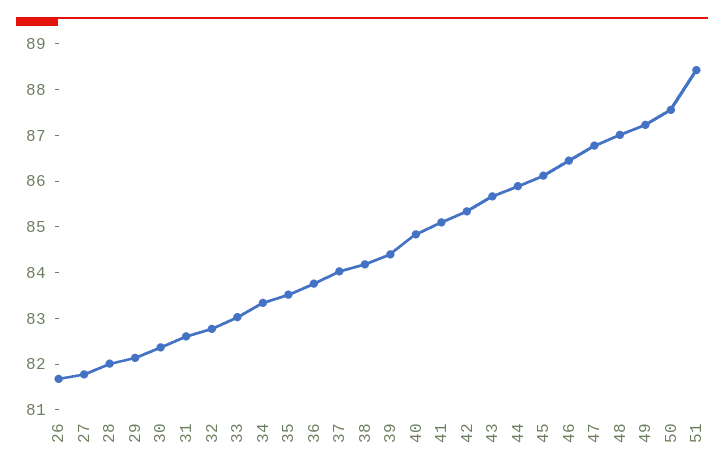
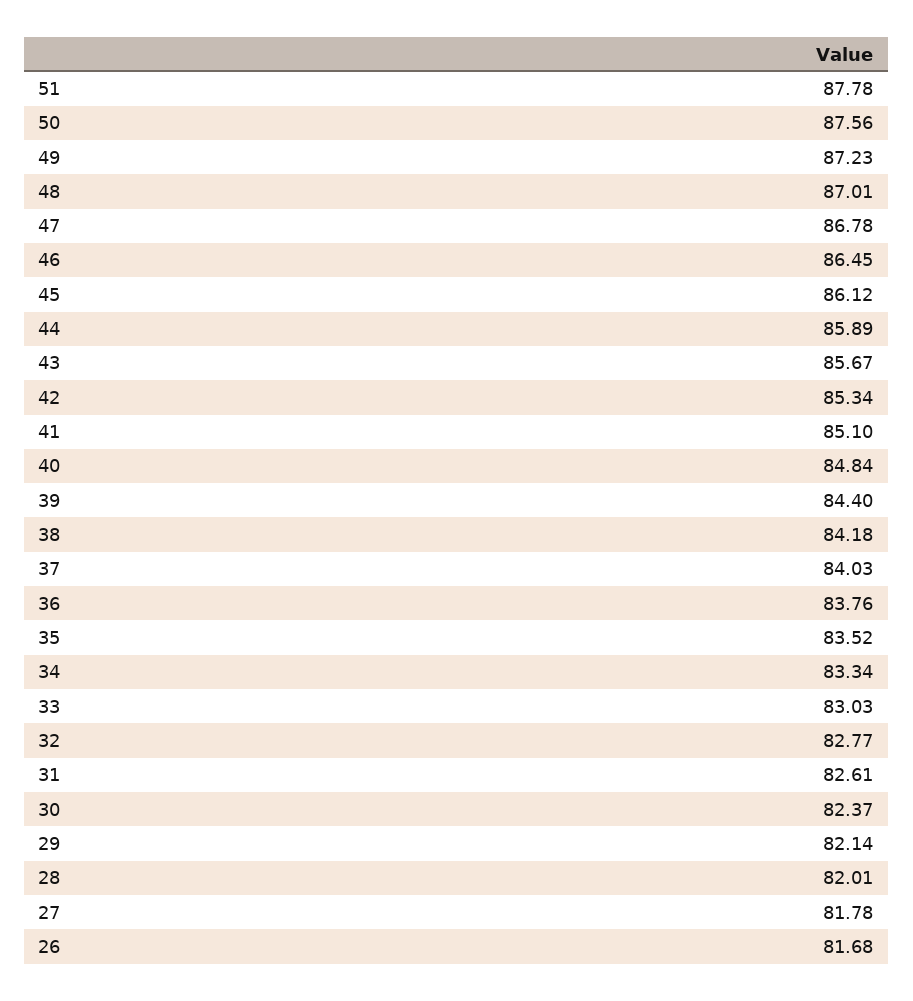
  {
    "26": 81.68,
    "27": 81.78,
    "28": 82.01,
    "29": 82.14,
    "30": 82.37,
    "31": 82.61,
    "32": 82.77,
    "33": 83.03,
    "34": 83.34,
    "35": 83.52,
    "36": 83.76,
    "37": 84.03,
    "38": 84.18,
    "39": 84.4,
    "40": 84.84,
    "41": 85.1,
    "42": 85.34,
    "43": 85.67,
    "44": 85.89,
    "45": 86.12,
    "46": 86.45,
    "47": 86.78,
    "48": 87.01,
    "49": 87.23,
    "50": 87.56,
-   "51": 88.4
+   "51": 87.78
  }

